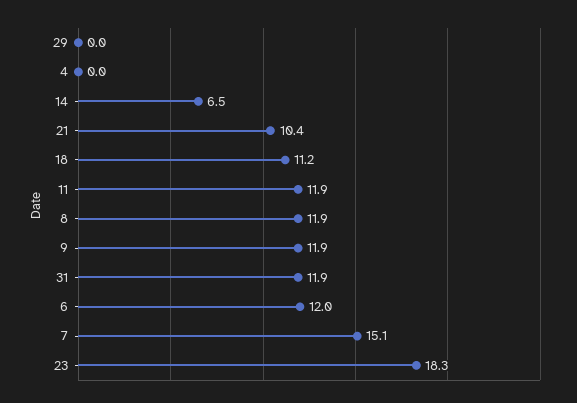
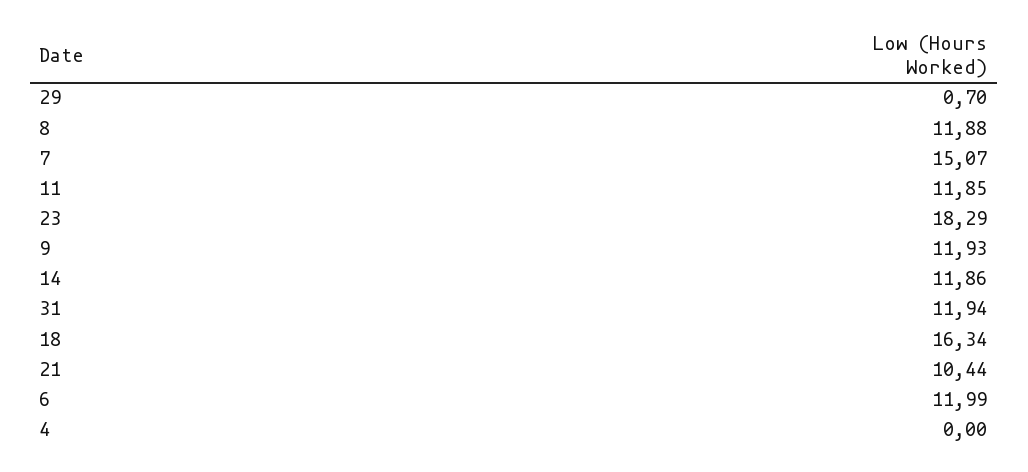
  {
-   "29": 0,
+   "29": 0.7,
    "4": 0,
-   "14": 6.5,
+   "14": 11.86,
    "21": 10.44,
-   "18": 11.2,
+   "18": 16.34,
    "11": 11.85,
    "8": 11.88,
    "9": 11.93,
    "31": 11.94,
    "6": 11.99,
    "7": 15.07,
    "23": 18.29
  }

